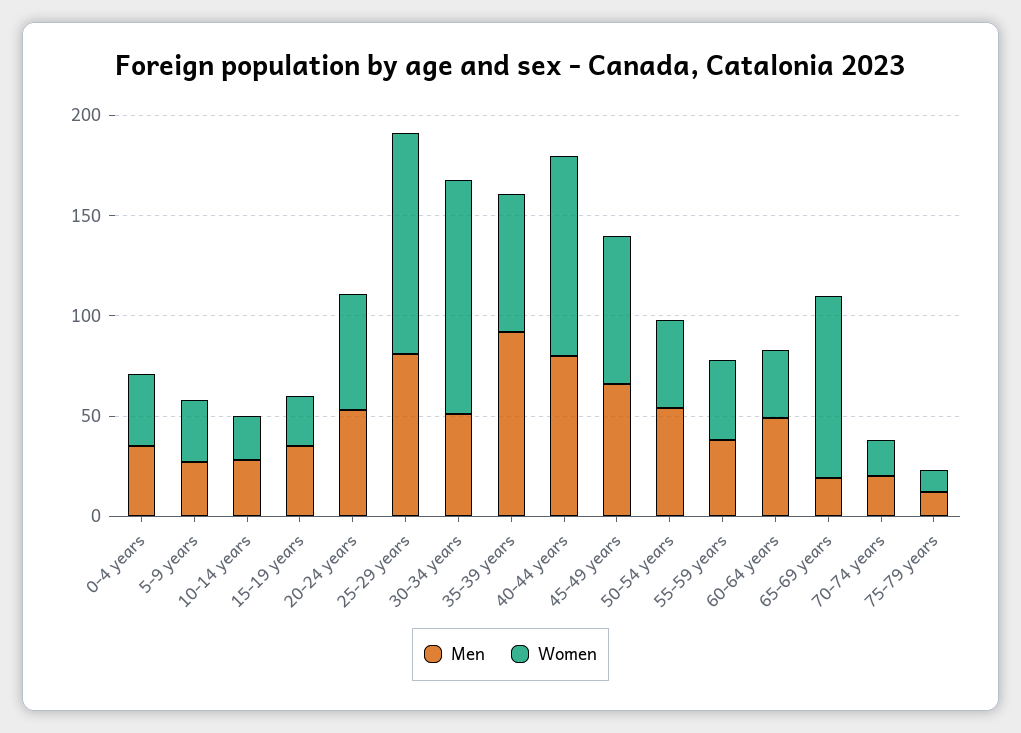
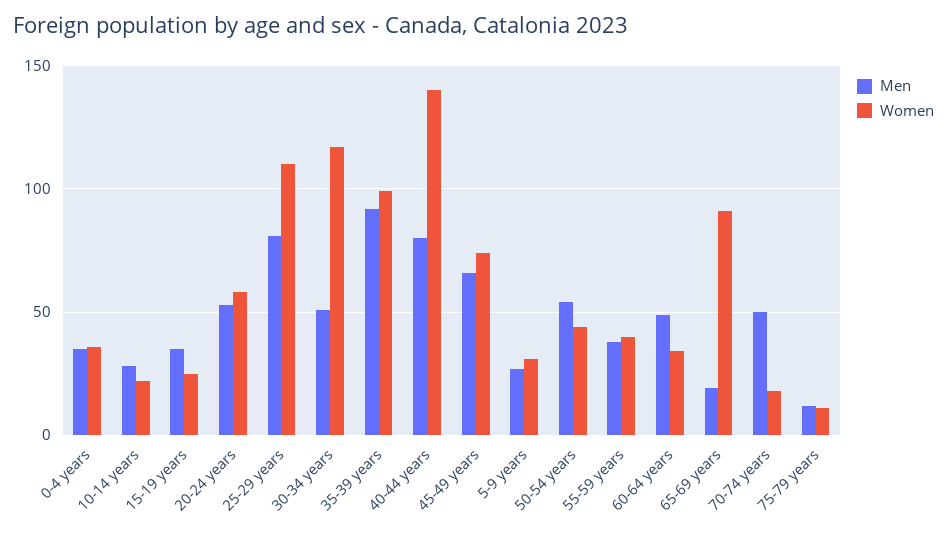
  {
    "Men": {
      "0-4 years": 35,
      "5-9 years": 25,
      "10-14 years": 30,
      "15-19 years": 35,
      "20-24 years": 55,
      "25-29 years": 80,
      "30-34 years": 50,
      "35-39 years": 90,
      "40-44 years": 80,
      "45-49 years": 65,
      "50-54 years": 55,
      "55-59 years": 40,
      "60-64 years": 50,
      "65-69 years": 20,
-     "70-74 years": 20,
+     "70-74 years": 50,
      "75-79 years": 10
    },
    "Women": {
      "0-4 years": 35,
      "5-9 years": 30,
      "10-14 years": 20,
      "15-19 years": 25,
      "20-24 years": 60,
      "25-29 years": 110,
      "30-34 years": 115,
-     "35-39 years": 70,
+     "35-39 years": 100,
-     "40-44 years": 100,
+     "40-44 years": 140,
      "45-49 years": 75,
      "50-54 years": 45,
      "55-59 years": 40,
      "60-64 years": 35,
      "65-69 years": 90,
      "70-74 years": 20,
      "75-79 years": 10
    }
  }

